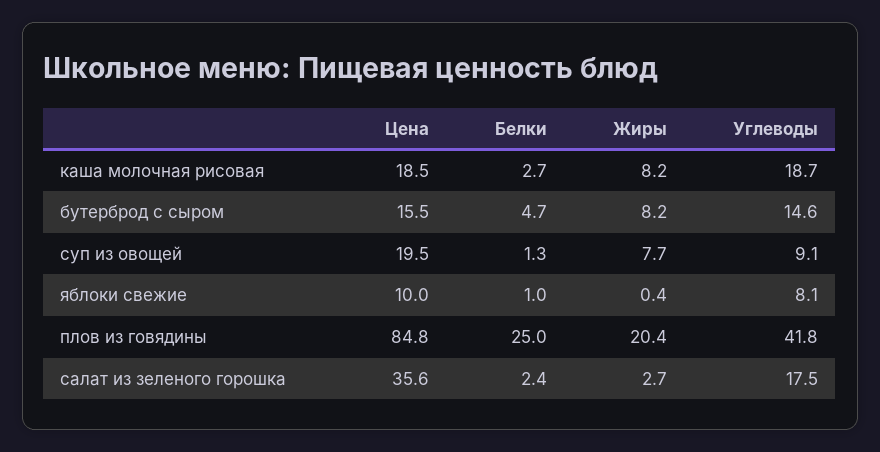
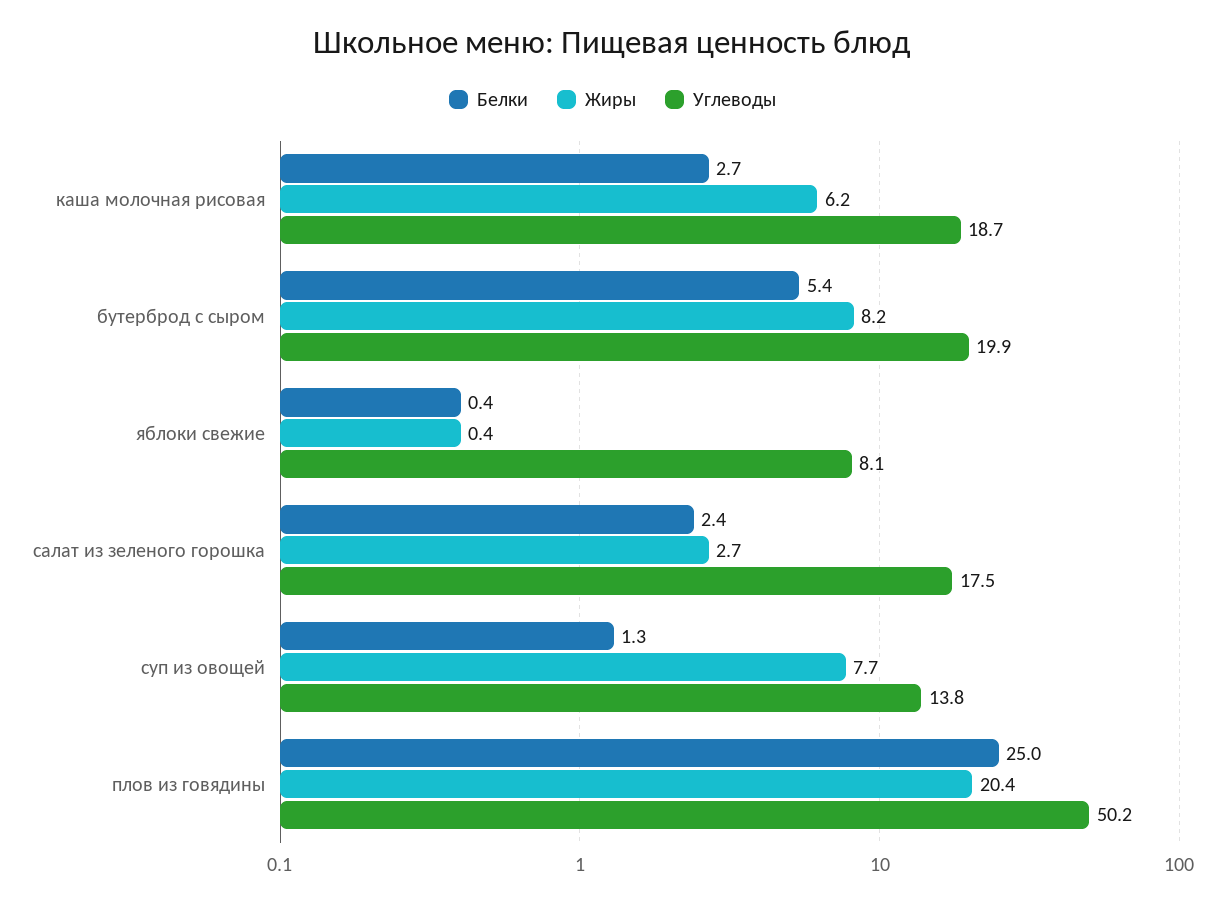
  {
-   "Цена": {
-     "каша молочная рисовая": 18.5,
-     "бутерброд с сыром": 15.5,
-     "суп из овощей": 19.5,
-     "яблоки свежие": 10,
-     "плов из говядины": 84.8,
-     "салат из зеленого горошка": 35.6
-   },
    "Белки": {
      "каша молочная рисовая": 2.7,
-     "бутерброд с сыром": 4.7,
+     "бутерброд с сыром": 5.4,
      "суп из овощей": 1.3,
-     "яблоки свежие": 1,
+     "яблоки свежие": 0.4,
      "плов из говядины": 25,
      "салат из зеленого горошка": 2.4
    },
    "Жиры": {
-     "каша молочная рисовая": 8.2,
+     "каша молочная рисовая": 6.2,
      "бутерброд с сыром": 8.2,
      "суп из овощей": 7.7,
      "яблоки свежие": 0.4,
      "плов из говядины": 20.4,
      "салат из зеленого горошка": 2.7
    },
    "Углеводы": {
      "каша молочная рисовая": 18.7,
-     "бутерброд с сыром": 14.6,
+     "бутерброд с сыром": 19.9,
-     "суп из овощей": 9.1,
+     "суп из овощей": 13.8,
      "яблоки свежие": 8.1,
-     "плов из говядины": 41.8,
+     "плов из говядины": 50.2,
      "салат из зеленого горошка": 17.5
    }
  }

